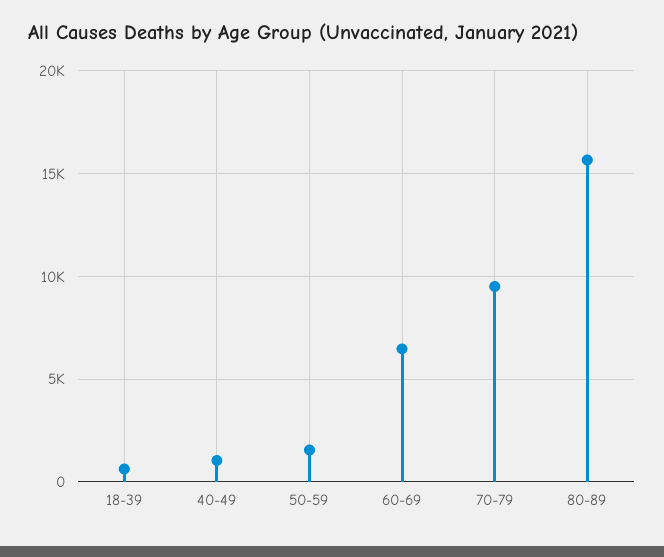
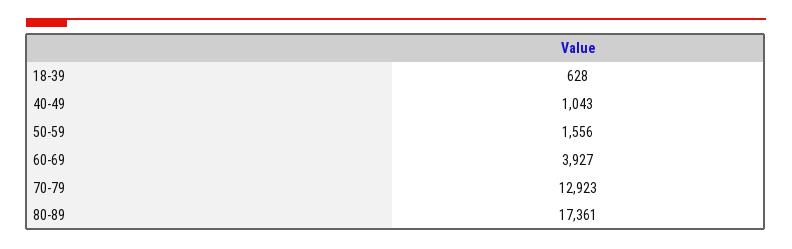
  {
    "18-39": 628,
    "40-49": 1043,
    "50-59": 1556,
-   "60-69": 6500,
+   "60-69": 3927,
-   "70-79": 9500,
+   "70-79": 12923,
-   "80-89": 15500
+   "80-89": 17361
  }

